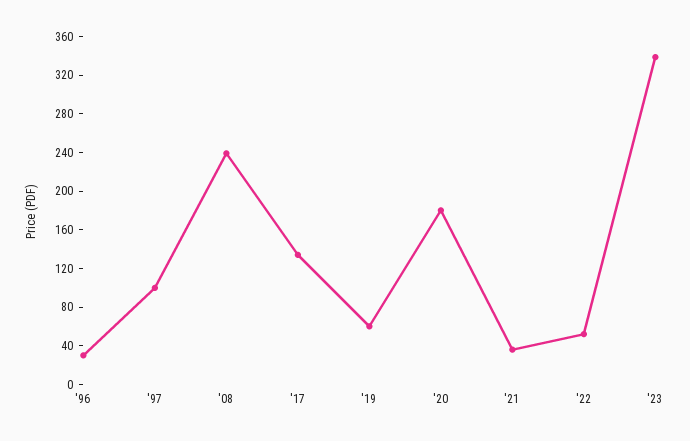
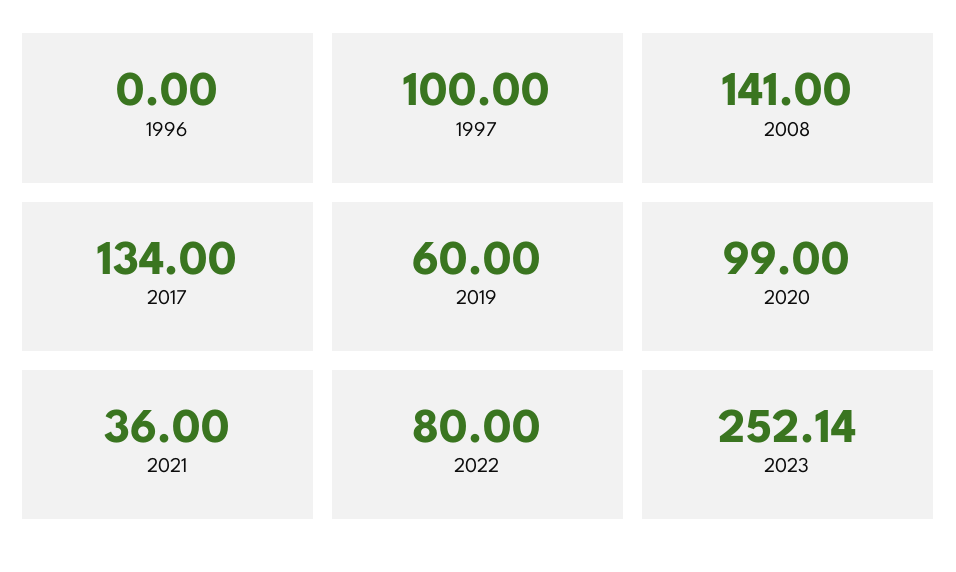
  {
-   "'96": 30,
+   "'96": 0,
    "'97": 100,
-   "'08": 240,
+   "'08": 141,
    "'17": 134,
    "'19": 60,
-   "'20": 180,
+   "'20": 99,
    "'21": 36,
-   "'22": 50,
+   "'22": 80,
-   "'23": 340
+   "'23": 252.14
  }

